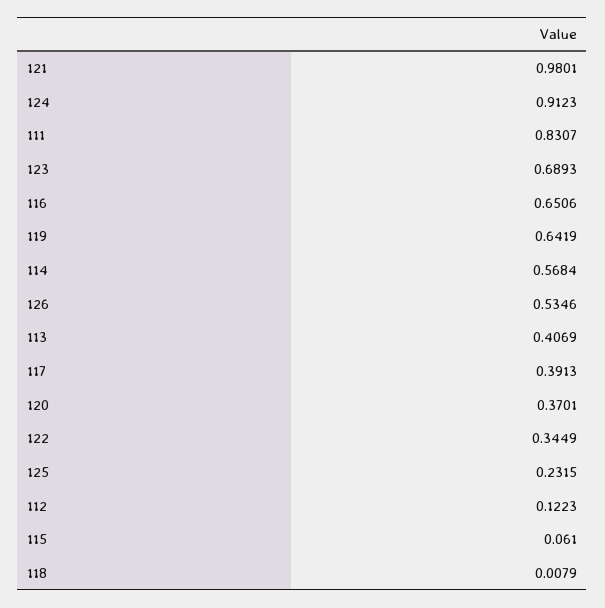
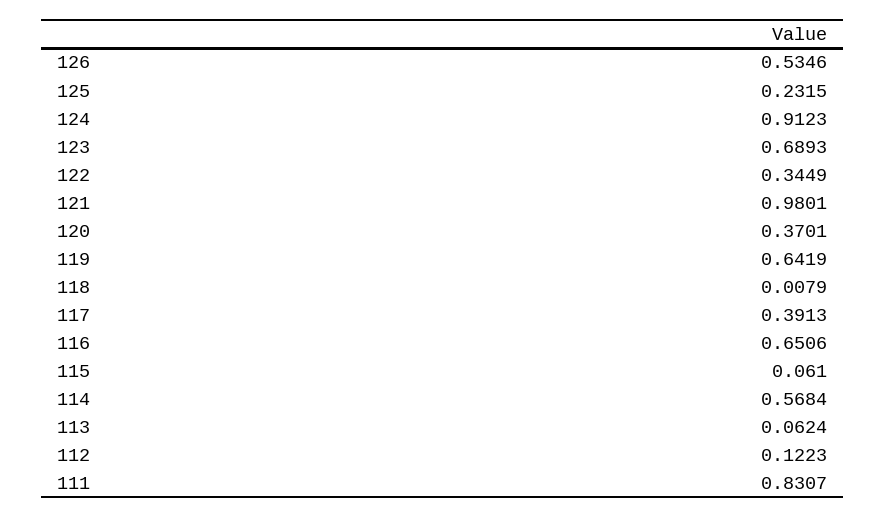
  {
    "121": 0.9801,
    "124": 0.9123,
    "111": 0.8307,
    "123": 0.6893,
    "116": 0.6506,
    "119": 0.6419,
    "114": 0.5684,
    "126": 0.5346,
-   "113": 0.4069,
+   "113": 0.0624,
    "117": 0.3913,
    "120": 0.3701,
    "122": 0.3449,
    "125": 0.2315,
    "112": 0.1223,
    "115": 0.061,
    "118": 0.0079
  }

